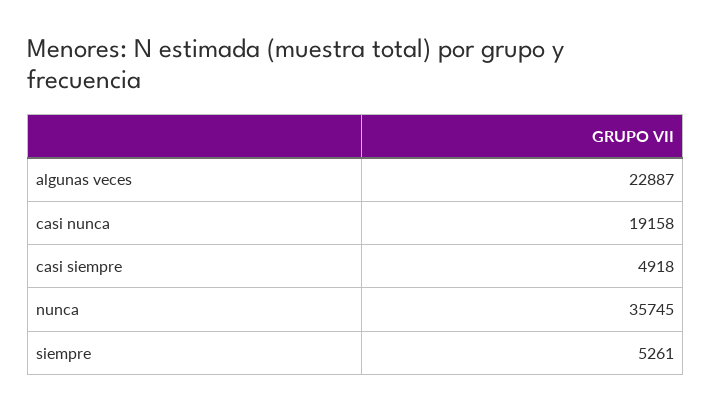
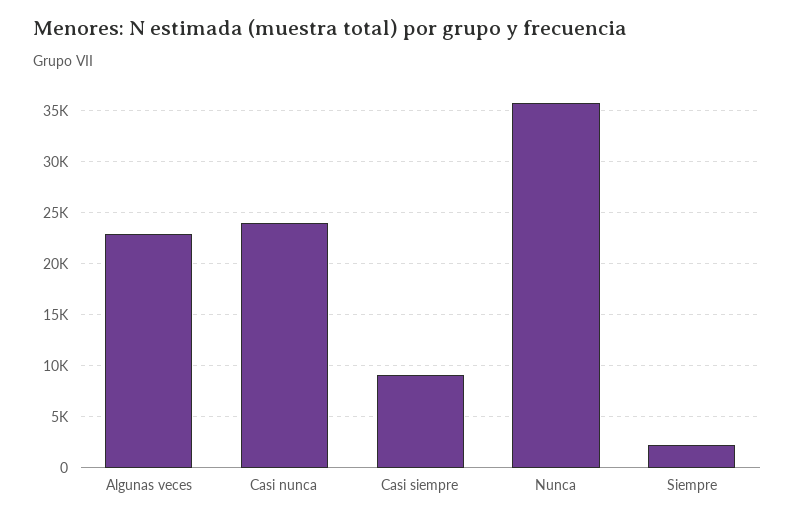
  {
    "algunas veces": 22887,
-   "casi nunca": 19158,
+   "casi nunca": 24000,
-   "casi siempre": 4918,
+   "casi siempre": 9000,
    "nunca": 35745,
-   "siempre": 5261
+   "siempre": 2000
  }

